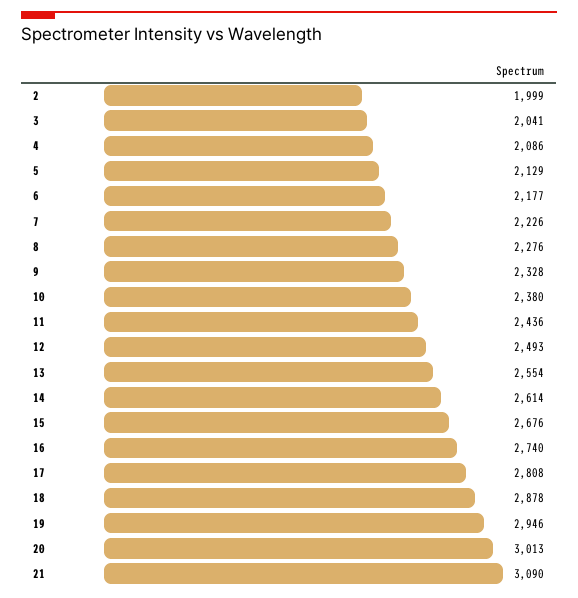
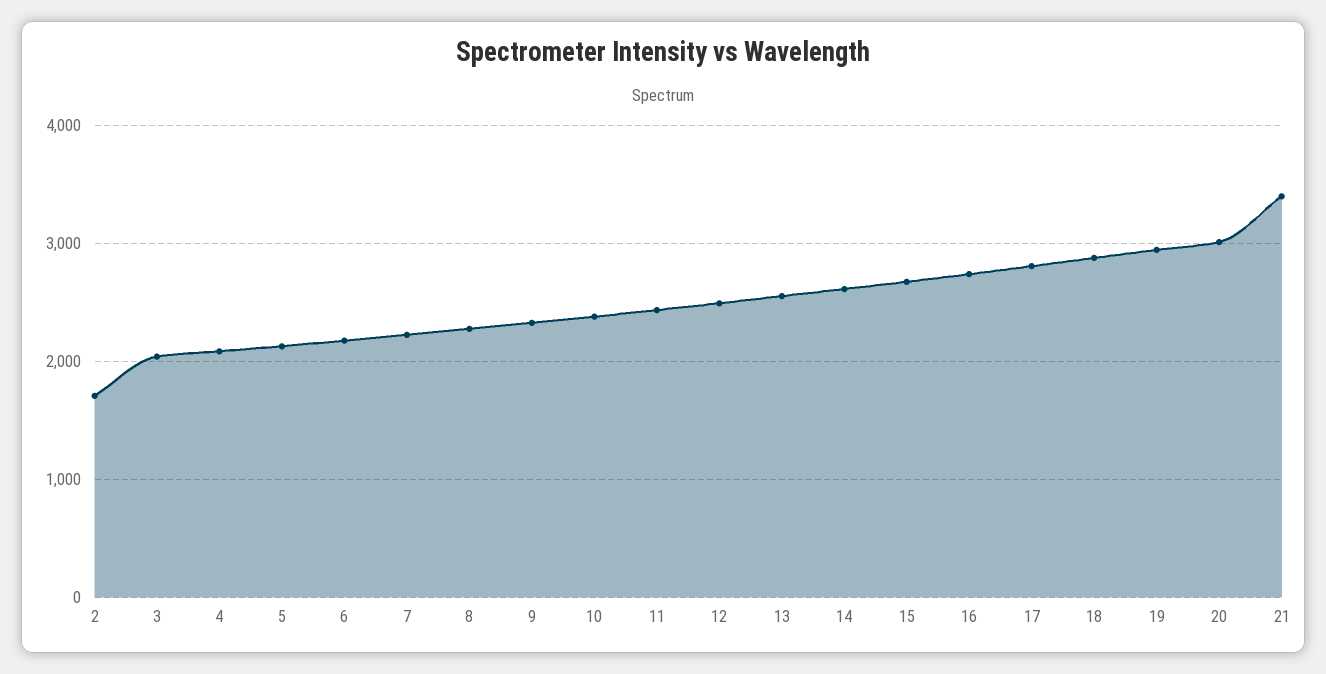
  {
-   "2": 1999,
+   "2": 1700,
    "3": 2041,
    "4": 2086,
    "5": 2129,
    "6": 2177,
    "7": 2226,
    "8": 2276,
    "9": 2328,
    "10": 2380,
    "11": 2436,
    "12": 2493,
    "13": 2554,
    "14": 2614,
    "15": 2676,
    "16": 2740,
    "17": 2808,
    "18": 2878,
    "19": 2946,
    "20": 3013,
-   "21": 3090
+   "21": 3400
  }

